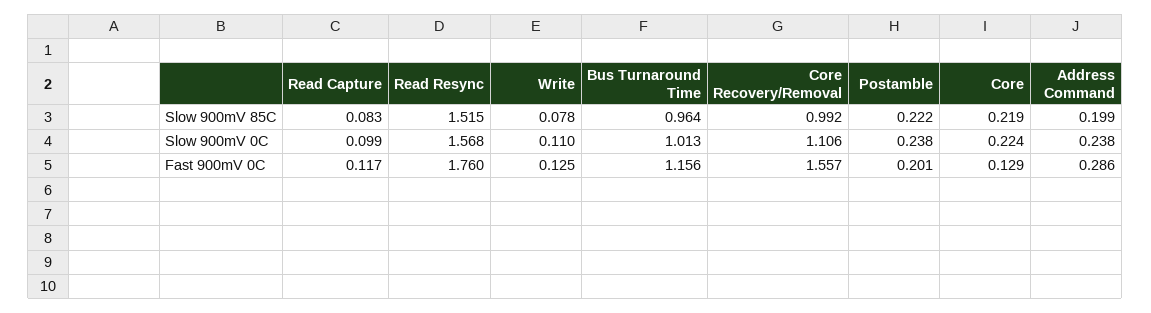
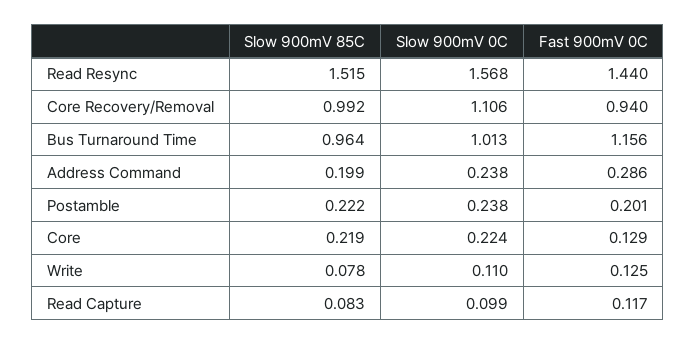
  {
    "Read Capture": {
      "Slow 900mV 85C": 0.083,
      "Slow 900mV 0C": 0.099,
      "Fast 900mV 0C": 0.117
    },
    "Read Resync": {
      "Slow 900mV 85C": 1.515,
      "Slow 900mV 0C": 1.568,
-     "Fast 900mV 0C": 1.76
+     "Fast 900mV 0C": 1.44
    },
    "Write": {
      "Slow 900mV 85C": 0.078,
      "Slow 900mV 0C": 0.11,
      "Fast 900mV 0C": 0.125
    },
    "Bus Turnaround Time": {
      "Slow 900mV 85C": 0.964,
      "Slow 900mV 0C": 1.013,
      "Fast 900mV 0C": 1.156
    },
    "Core Recovery/Removal": {
      "Slow 900mV 85C": 0.992,
      "Slow 900mV 0C": 1.106,
-     "Fast 900mV 0C": 1.557
+     "Fast 900mV 0C": 0.94
    },
    "Postamble": {
      "Slow 900mV 85C": 0.222,
      "Slow 900mV 0C": 0.238,
      "Fast 900mV 0C": 0.201
    },
    "Core": {
      "Slow 900mV 85C": 0.219,
      "Slow 900mV 0C": 0.224,
      "Fast 900mV 0C": 0.129
    },
    "Address Command": {
      "Slow 900mV 85C": 0.199,
      "Slow 900mV 0C": 0.238,
      "Fast 900mV 0C": 0.286
    }
  }

